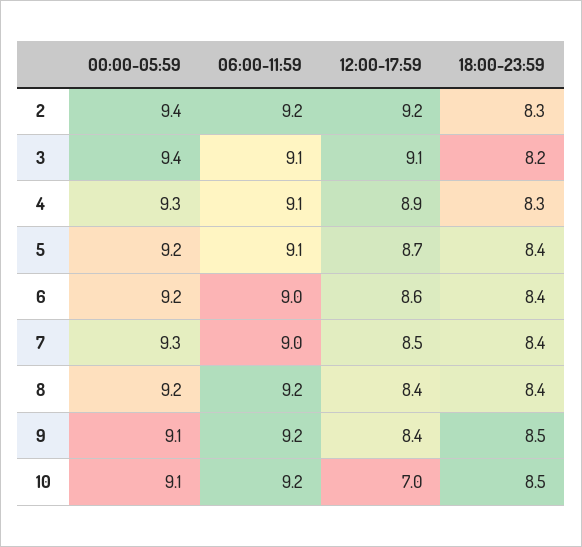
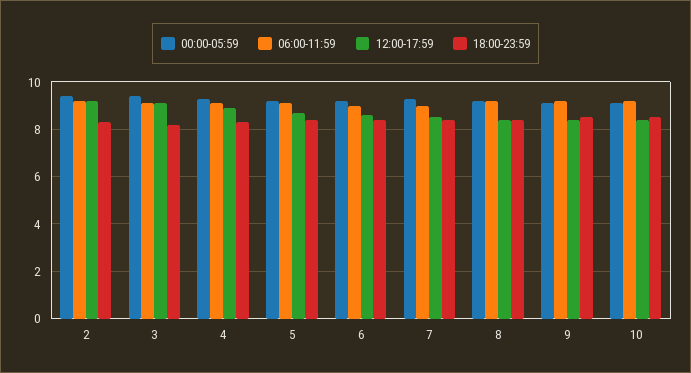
  {
    "00:00-05:59": {
      "2": 9.4,
      "3": 9.4,
      "4": 9.3,
      "5": 9.2,
      "6": 9.2,
      "7": 9.3,
      "8": 9.2,
      "9": 9.1,
      "10": 9.1
    },
    "06:00-11:59": {
      "2": 9.2,
      "3": 9.1,
      "4": 9.1,
      "5": 9.1,
      "6": 9,
      "7": 9,
      "8": 9.2,
      "9": 9.2,
      "10": 9.2
    },
    "12:00-17:59": {
      "2": 9.2,
      "3": 9.1,
      "4": 8.9,
      "5": 8.7,
      "6": 8.6,
      "7": 8.5,
      "8": 8.4,
      "9": 8.4,
-     "10": 7
+     "10": 8.5
    },
    "18:00-23:59": {
      "2": 8.3,
      "3": 8.2,
      "4": 8.3,
      "5": 8.4,
      "6": 8.4,
      "7": 8.4,
      "8": 8.4,
      "9": 8.5,
      "10": 8.5
    }
  }

